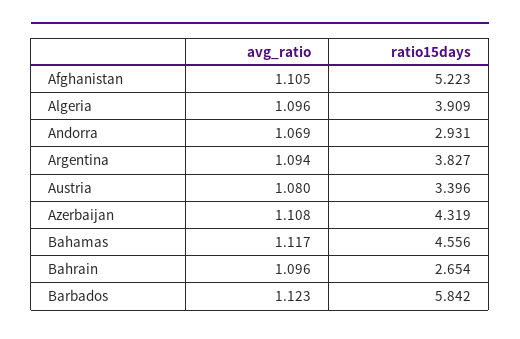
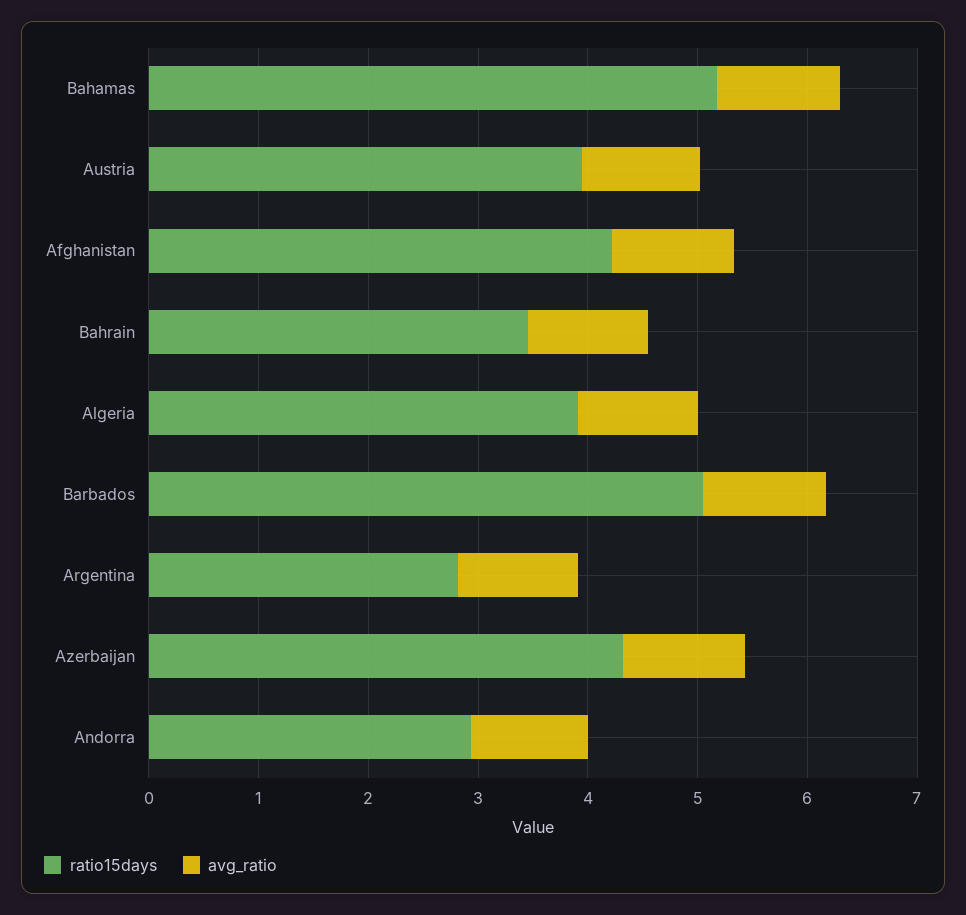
  {
    "avg_ratio": {
      "Afghanistan": 1.105,
      "Algeria": 1.096,
      "Andorra": 1.069,
      "Argentina": 1.094,
      "Austria": 1.08,
      "Azerbaijan": 1.108,
      "Bahamas": 1.117,
      "Bahrain": 1.096,
      "Barbados": 1.123
    },
    "ratio15days": {
-     "Afghanistan": 5.223,
+     "Afghanistan": 4.2,
      "Algeria": 3.909,
      "Andorra": 2.931,
-     "Argentina": 3.827,
+     "Argentina": 2.8,
-     "Austria": 3.396,
+     "Austria": 4,
      "Azerbaijan": 4.319,
-     "Bahamas": 4.556,
+     "Bahamas": 5.2,
-     "Bahrain": 2.654,
+     "Bahrain": 3.4,
-     "Barbados": 5.842
+     "Barbados": 5
    }
  }

